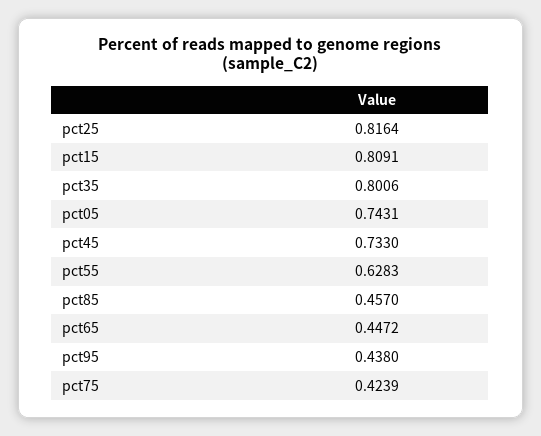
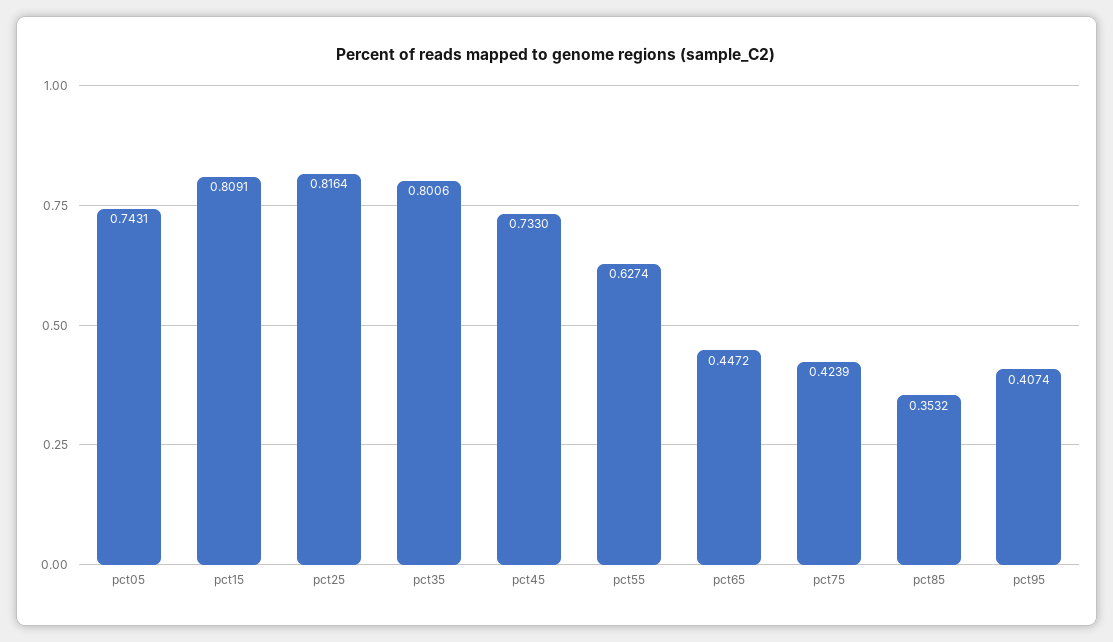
  {
    "pct25": 0.8164,
    "pct15": 0.8091,
    "pct35": 0.8006,
    "pct05": 0.7431,
    "pct45": 0.733,
-   "pct55": 0.6283,
+   "pct55": 0.6274,
-   "pct85": 0.457,
+   "pct85": 0.3532,
    "pct65": 0.4472,
-   "pct95": 0.438,
+   "pct95": 0.4074,
    "pct75": 0.4239
  }

